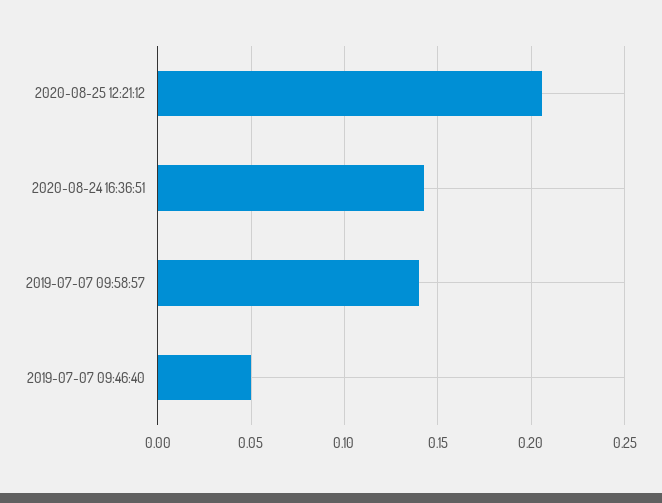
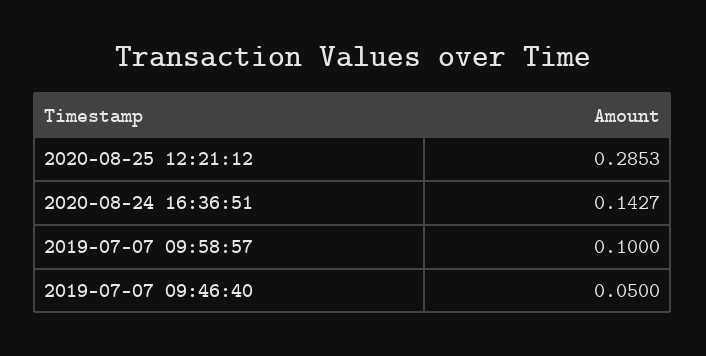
  {
-   "2020-08-25 12:21:12": 0.205,
+   "2020-08-25 12:21:12": 0.2853,
    "2020-08-24 16:36:51": 0.1427,
-   "2019-07-07 09:58:57": 0.14,
+   "2019-07-07 09:58:57": 0.1,
    "2019-07-07 09:46:40": 0.05
  }

